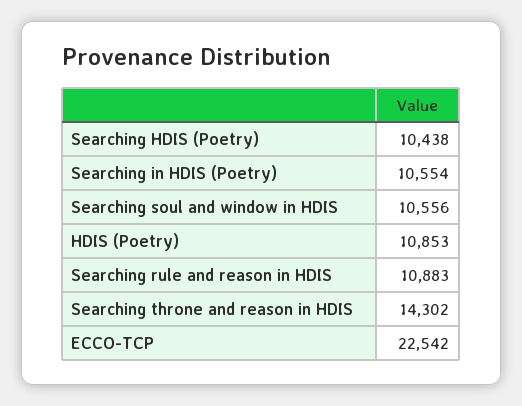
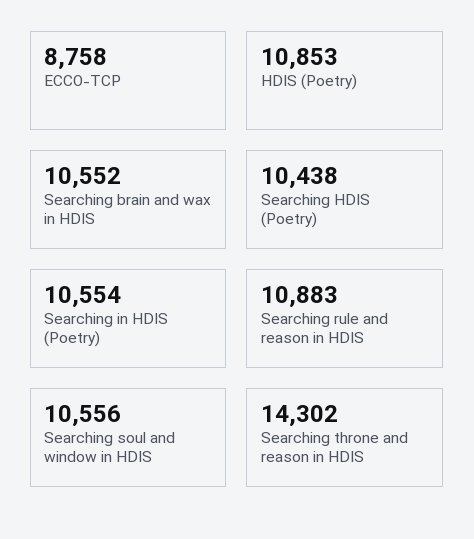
  {
    "Searching HDIS (Poetry)": 10438,
    "Searching in HDIS (Poetry)": 10554,
    "Searching soul and window in HDIS": 10556,
    "HDIS (Poetry)": 10853,
    "Searching rule and reason in HDIS": 10883,
    "Searching throne and reason in HDIS": 14302,
-   "ECCO-TCP": 22542
+   "ECCO-TCP": 8758,
+   "Searching brain and wax in HDIS": 10552
  }

